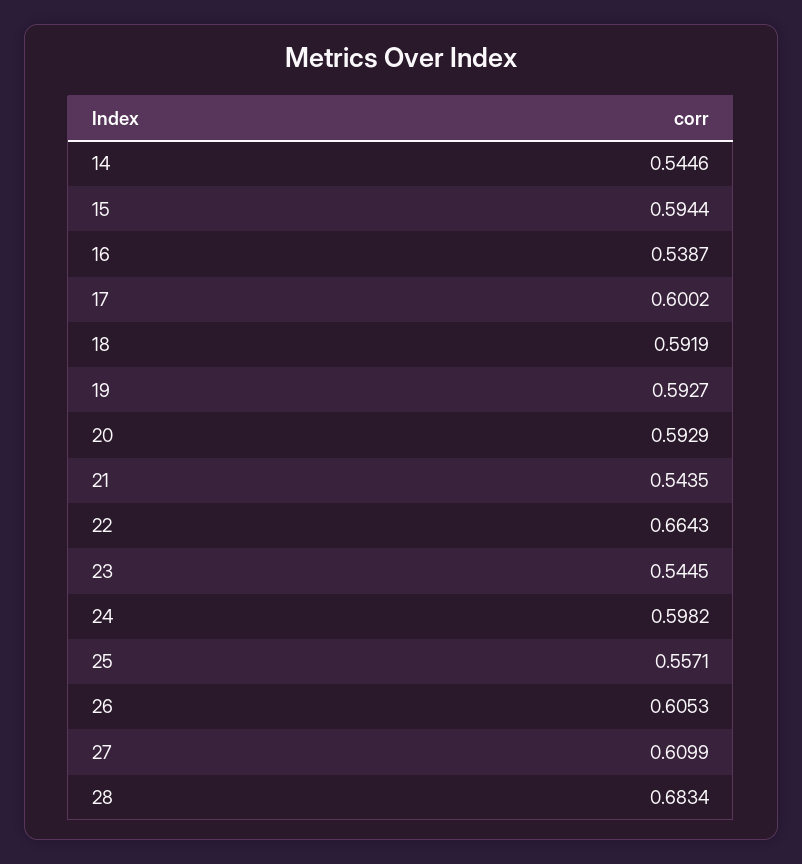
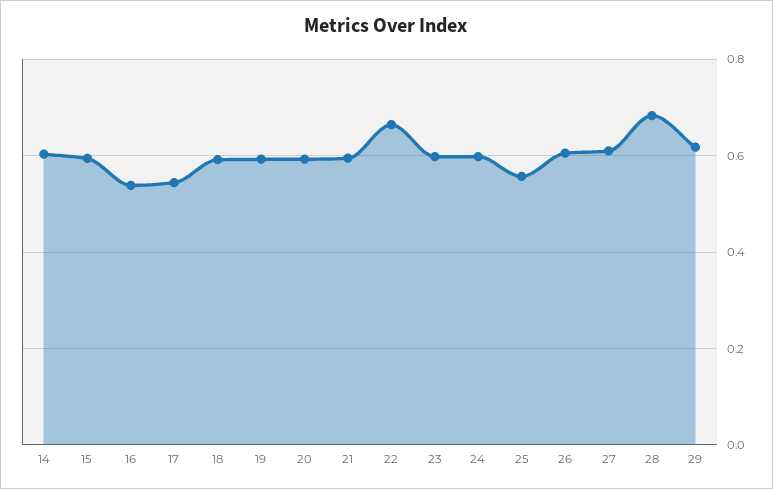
  {
-   "14": 0.5446,
+   "14": 0.6,
    "15": 0.5944,
    "16": 0.5387,
-   "17": 0.6002,
+   "17": 0.54,
    "18": 0.5919,
    "19": 0.5927,
    "20": 0.5929,
-   "21": 0.5435,
+   "21": 0.6,
    "22": 0.6643,
-   "23": 0.5445,
+   "23": 0.6,
    "24": 0.5982,
    "25": 0.5571,
    "26": 0.6053,
    "27": 0.6099,
-   "28": 0.6834
+   "28": 0.6834,
+   "29": 0.62
  }

